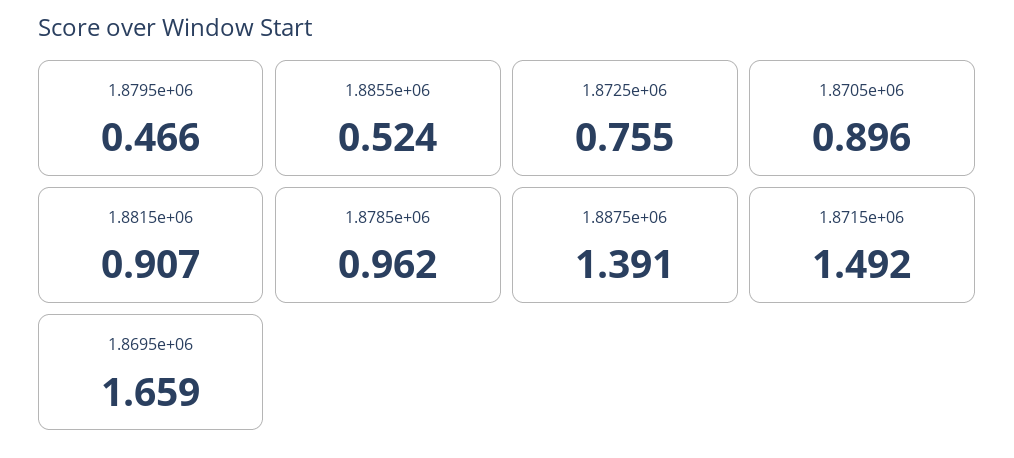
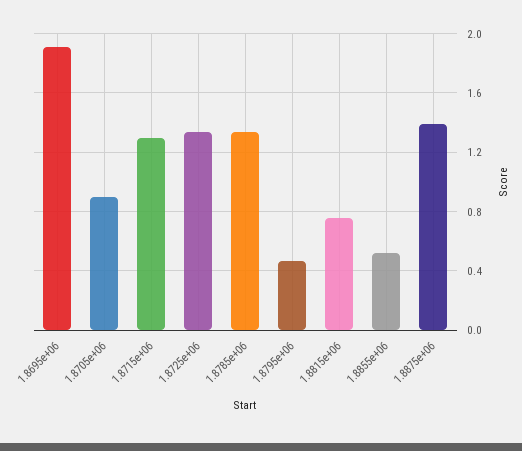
  {
    "1.8795e+06": 0.466,
    "1.8855e+06": 0.524,
-   "1.8725e+06": 0.755,
+   "1.8725e+06": 1.35,
    "1.8705e+06": 0.896,
-   "1.8815e+06": 0.907,
+   "1.8815e+06": 0.75,
-   "1.8785e+06": 0.962,
+   "1.8785e+06": 1.35,
    "1.8875e+06": 1.391,
-   "1.8715e+06": 1.492,
+   "1.8715e+06": 1.3,
-   "1.8695e+06": 1.659
+   "1.8695e+06": 1.9
  }

